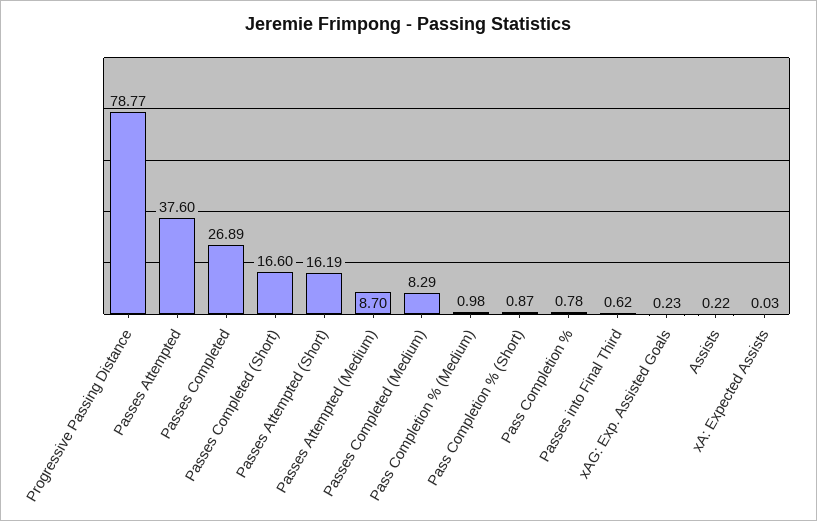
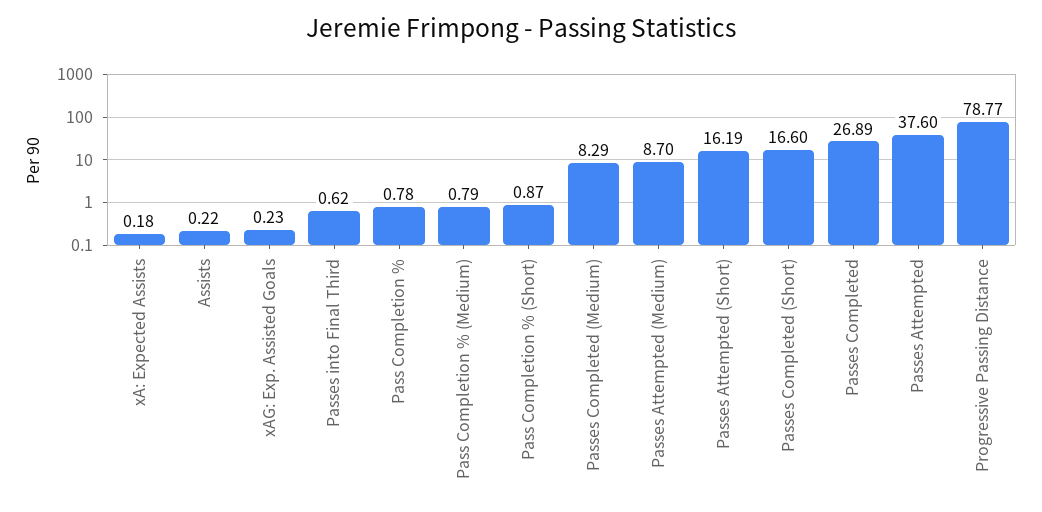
  {
    "Progressive Passing Distance": 78.77,
    "Passes Attempted": 37.6,
    "Passes Completed": 26.89,
    "Passes Completed (Short)": 16.6,
    "Passes Attempted (Short)": 16.19,
    "Passes Attempted (Medium)": 8.7,
    "Passes Completed (Medium)": 8.29,
-   "Pass Completion % (Medium)": 0.98,
+   "Pass Completion % (Medium)": 0.79,
    "Pass Completion % (Short)": 0.87,
    "Pass Completion %": 0.78,
    "Passes into Final Third": 0.62,
    "xAG: Exp. Assisted Goals": 0.23,
    "Assists": 0.22,
-   "xA: Expected Assists": 0.03
+   "xA: Expected Assists": 0.18
  }

